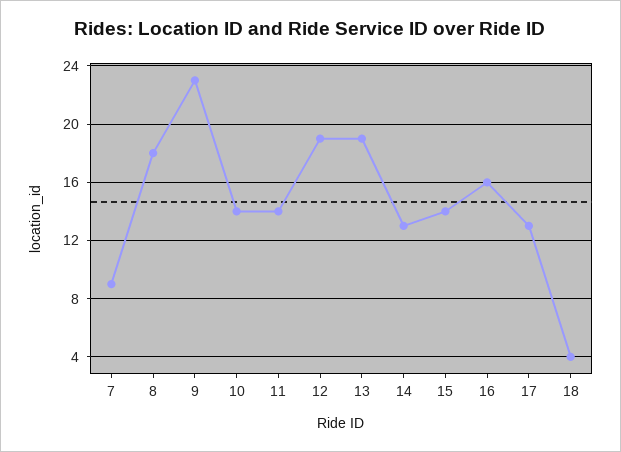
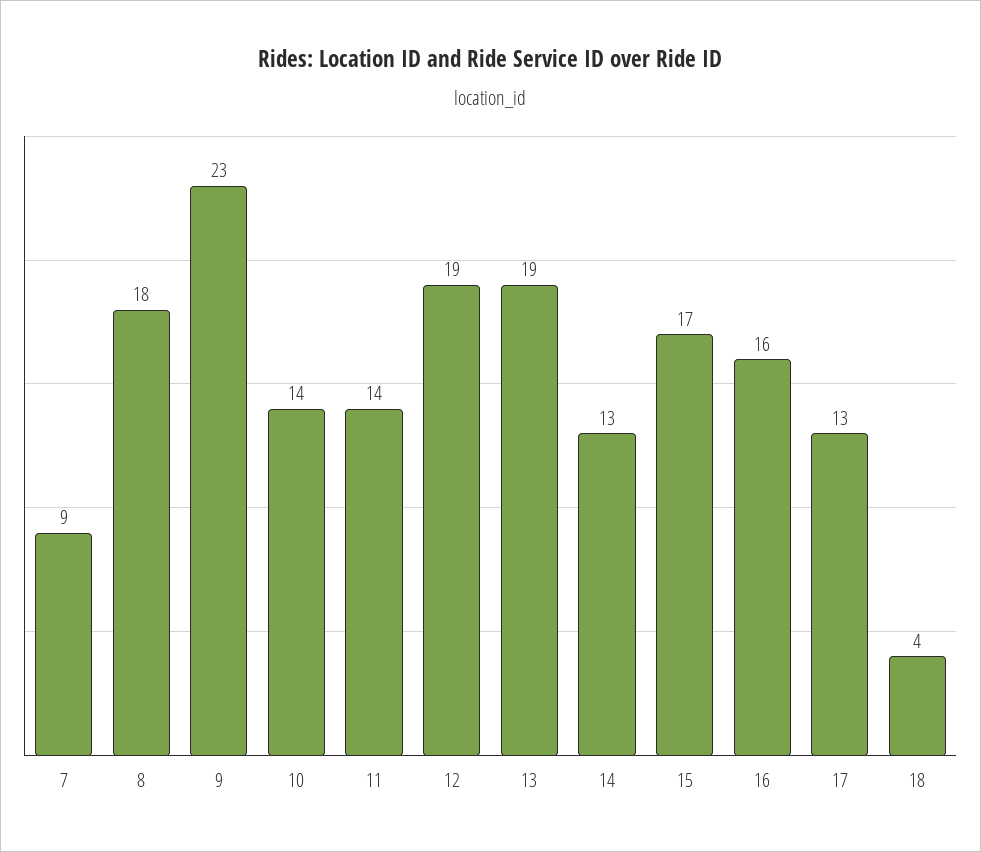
  {
    "7": 9,
    "8": 18,
    "9": 23,
    "10": 14,
    "11": 14,
    "12": 19,
    "13": 19,
    "14": 13,
-   "15": 14,
+   "15": 17,
    "16": 16,
    "17": 13,
    "18": 4
  }

